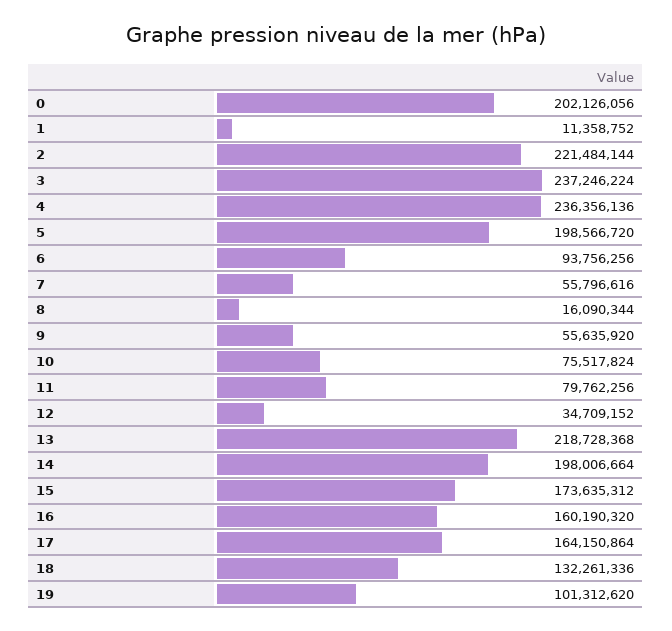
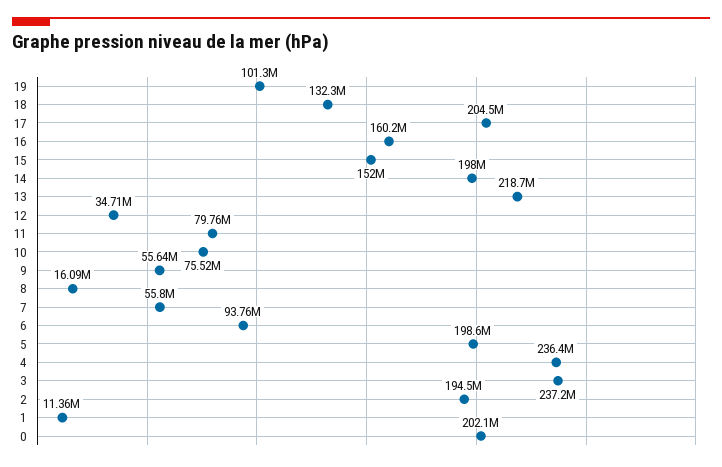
  {
    "0": 202126056,
    "1": 11358752,
-   "2": 221484144,
+   "2": 194500000,
    "3": 237246224,
    "4": 236356136,
    "5": 198566720,
    "6": 93756256,
    "7": 55796616,
    "8": 16090344,
    "9": 55635920,
    "10": 75517824,
    "11": 79762256,
    "12": 34709152,
    "13": 218728368,
    "14": 198006664,
-   "15": 173635312,
+   "15": 152000000,
    "16": 160190320,
-   "17": 164150864,
+   "17": 204500000,
    "18": 132261336,
    "19": 101312620
  }

